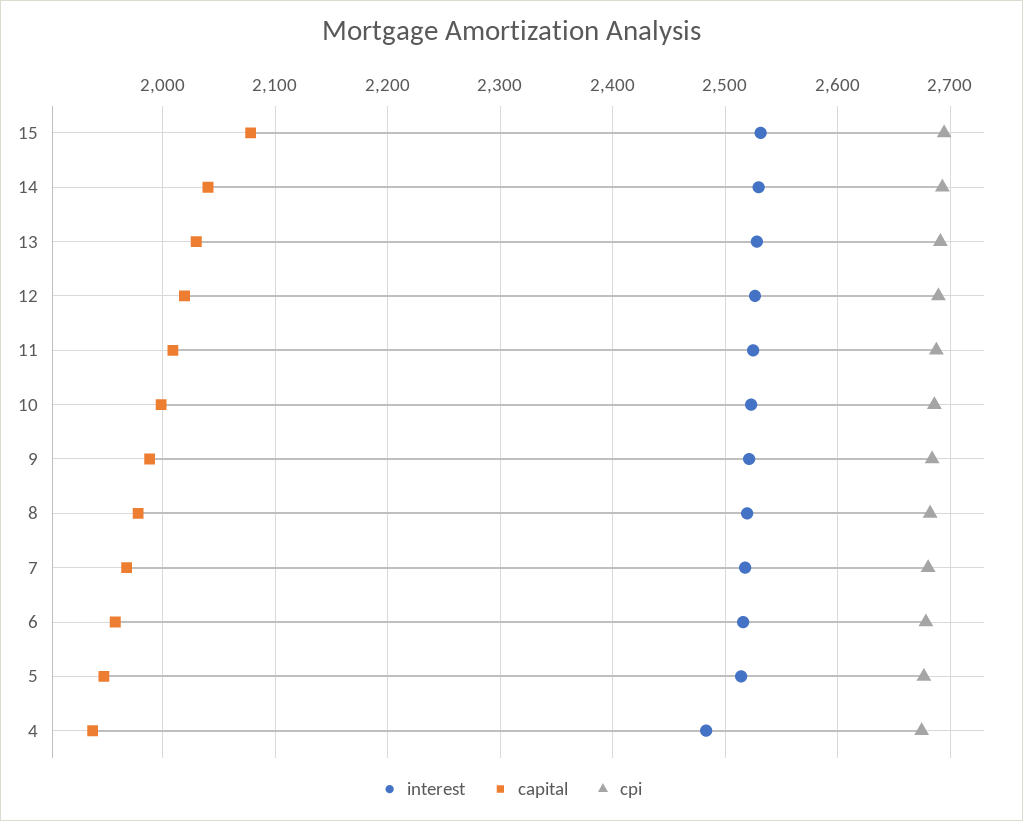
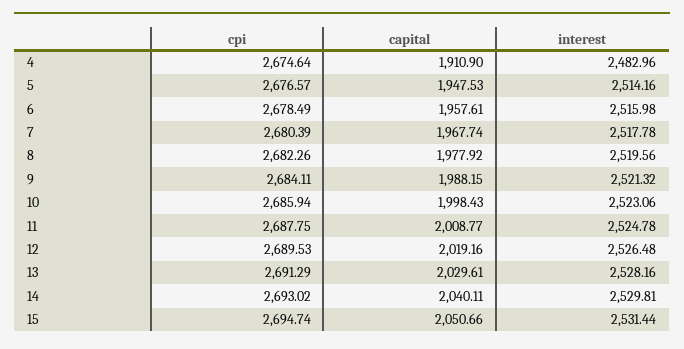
  {
    "interest": {
      "15": 2531.44,
      "14": 2529.81,
      "13": 2528.16,
      "12": 2526.48,
      "11": 2524.78,
      "10": 2523.06,
      "9": 2521.32,
      "8": 2519.56,
      "7": 2517.78,
      "6": 2515.98,
      "5": 2514.16,
      "4": 2482.96
    },
    "capital": {
-     "15": 2080,
+     "15": 2050.66,
      "14": 2040.11,
      "13": 2029.61,
      "12": 2019.16,
      "11": 2008.77,
      "10": 1998.43,
      "9": 1988.15,
      "8": 1977.92,
      "7": 1967.74,
      "6": 1957.61,
      "5": 1947.53,
-     "4": 1940
+     "4": 1910.9
    },
    "cpi": {
      "15": 2694.74,
      "14": 2693.02,
      "13": 2691.29,
      "12": 2689.53,
      "11": 2687.75,
      "10": 2685.94,
      "9": 2684.11,
      "8": 2682.26,
      "7": 2680.39,
      "6": 2678.49,
      "5": 2676.57,
      "4": 2674.64
    }
  }

